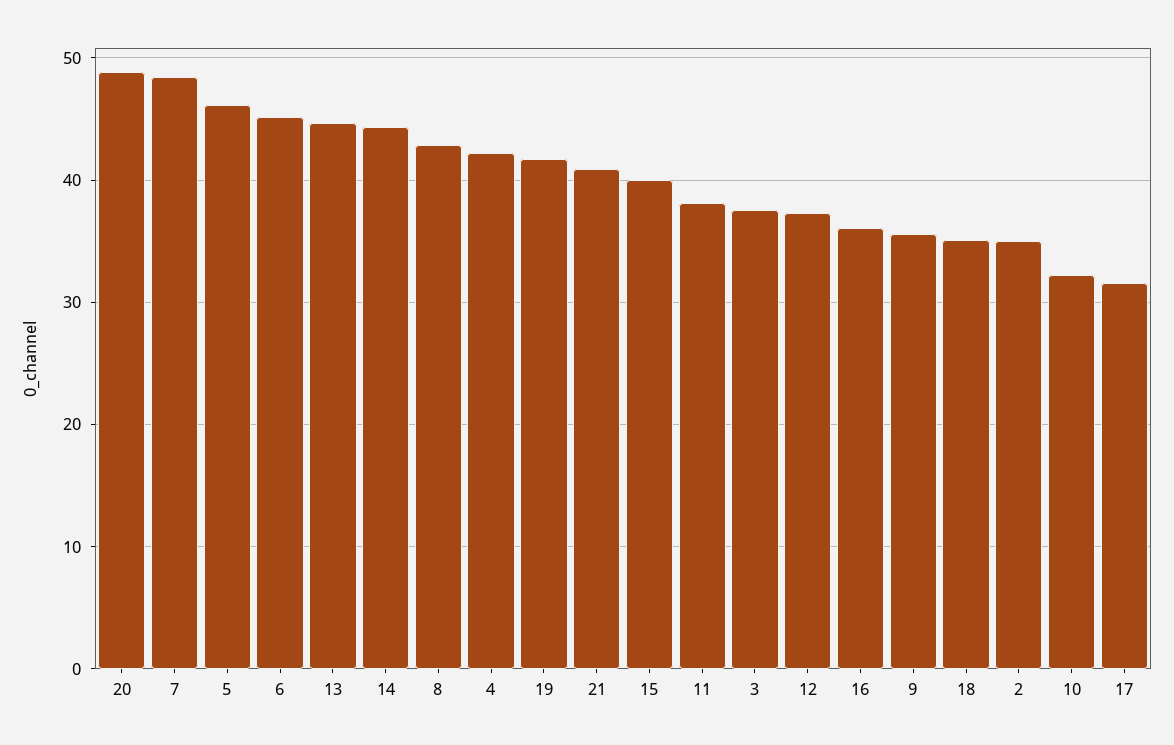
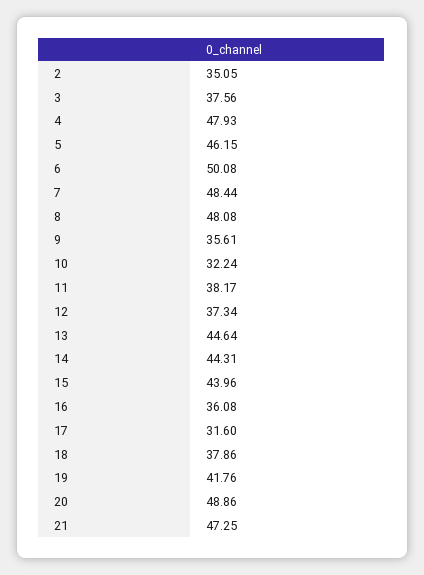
  {
    "20": 48.86,
    "7": 48.44,
    "5": 46.15,
-   "6": 45,
+   "6": 50.08,
    "13": 44.64,
    "14": 44.31,
-   "8": 43,
+   "8": 48.08,
-   "4": 42,
+   "4": 47.93,
    "19": 41.76,
-   "21": 41,
+   "21": 47.25,
-   "15": 40,
+   "15": 43.96,
    "11": 38.17,
    "3": 37.56,
    "12": 37.34,
    "16": 36.08,
    "9": 35.61,
-   "18": 35,
+   "18": 37.86,
    "2": 35.05,
    "10": 32.24,
    "17": 31.6
  }

